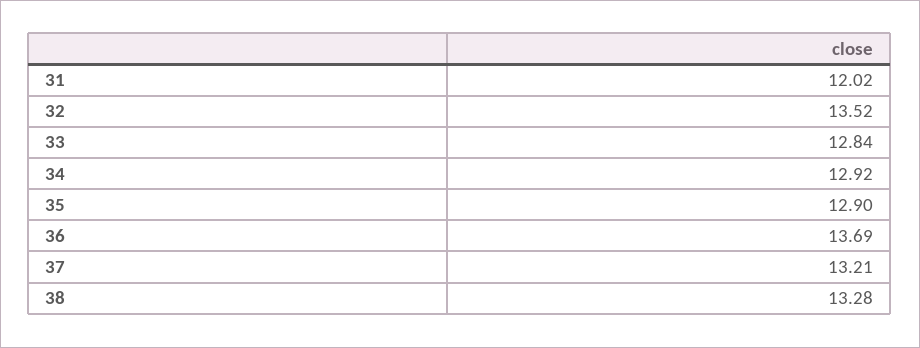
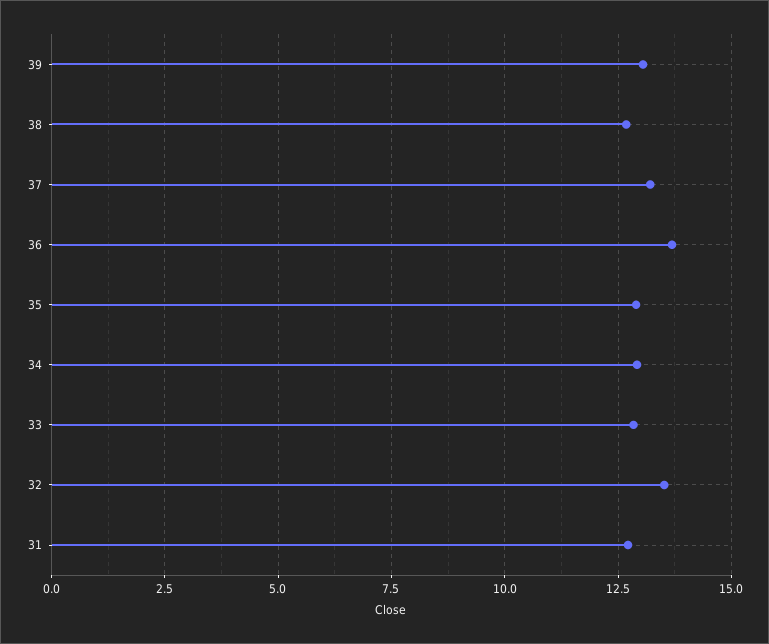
  {
-   "31": 12.02,
+   "31": 12.75,
    "32": 13.52,
    "33": 12.84,
    "34": 12.92,
    "35": 12.9,
    "36": 13.69,
    "37": 13.21,
-   "38": 13.28
+   "38": 12.75,
+   "39": 13
  }

